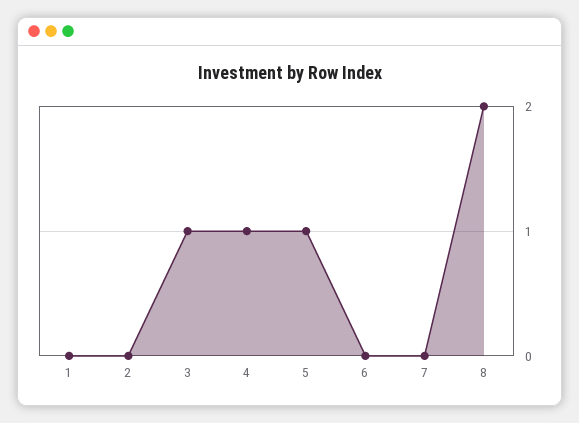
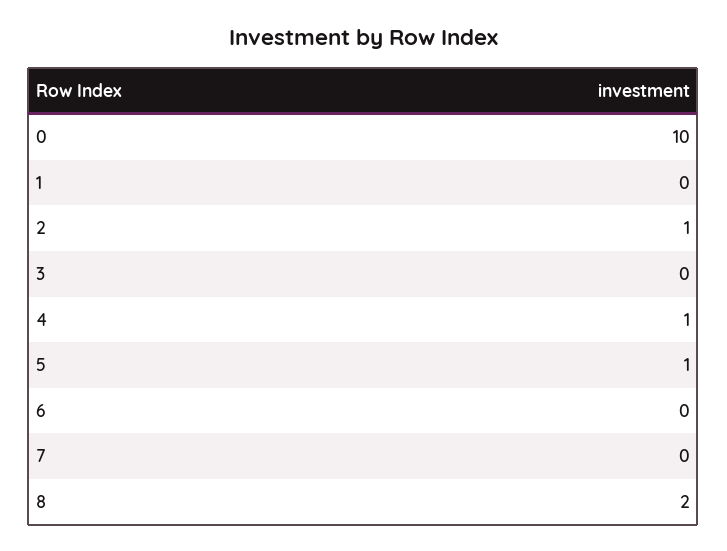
  {
    "1": 0,
-   "2": 0,
+   "2": 1,
-   "3": 1,
+   "3": 0,
    "4": 1,
    "5": 1,
    "6": 0,
    "7": 0,
-   "8": 2
+   "8": 2,
+   "0": 10
  }

